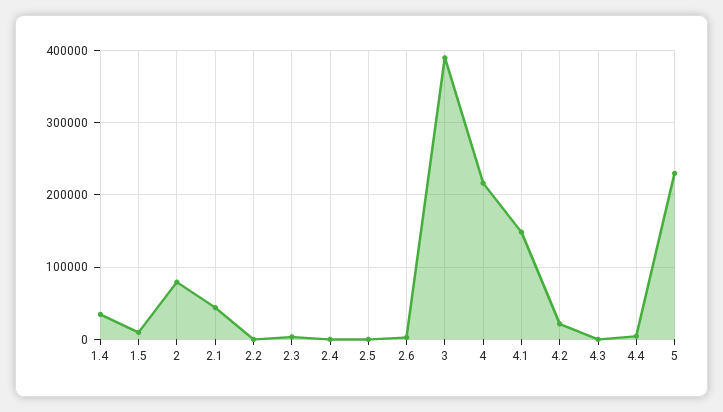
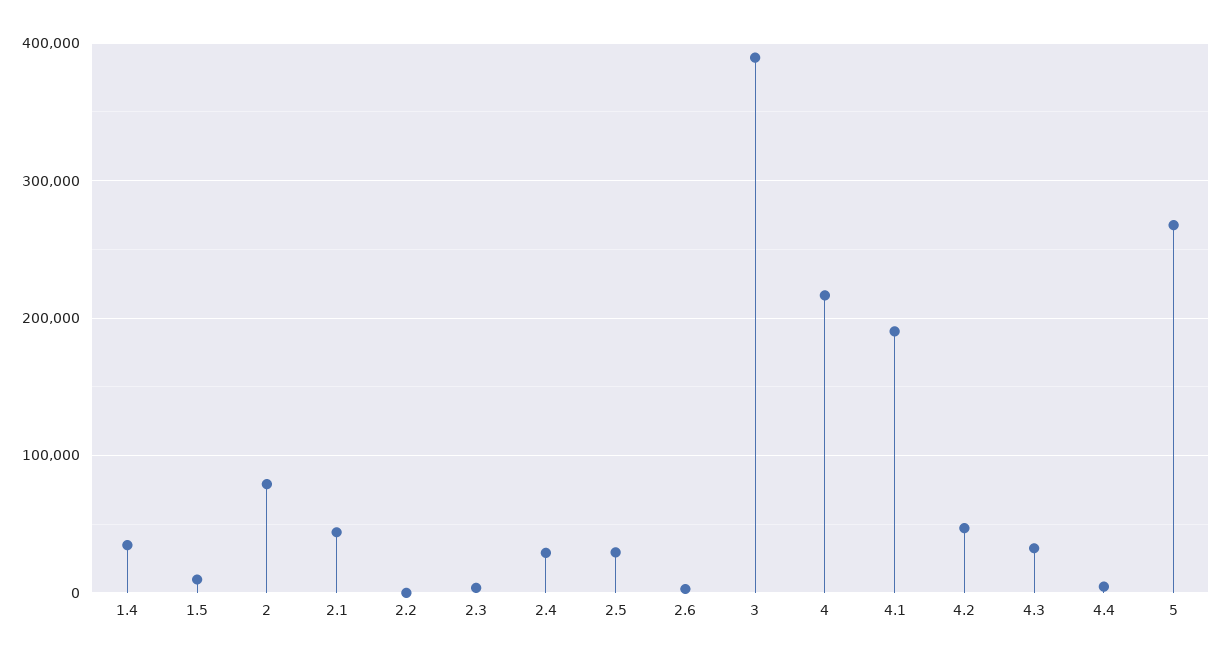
  {
    "1.4": 30000,
    "1.5": 10000,
    "2": 80000,
    "2.1": 40000,
    "2.2": 0,
    "2.3": 0,
-   "2.4": 0,
+   "2.4": 30000,
-   "2.5": 0,
+   "2.5": 30000,
    "2.6": 0,
    "3": 390000,
    "4": 220000,
-   "4.1": 150000,
+   "4.1": 190000,
-   "4.2": 20000,
+   "4.2": 50000,
-   "4.3": 0,
+   "4.3": 30000,
    "4.4": 0,
-   "5": 230000
+   "5": 270000
  }

